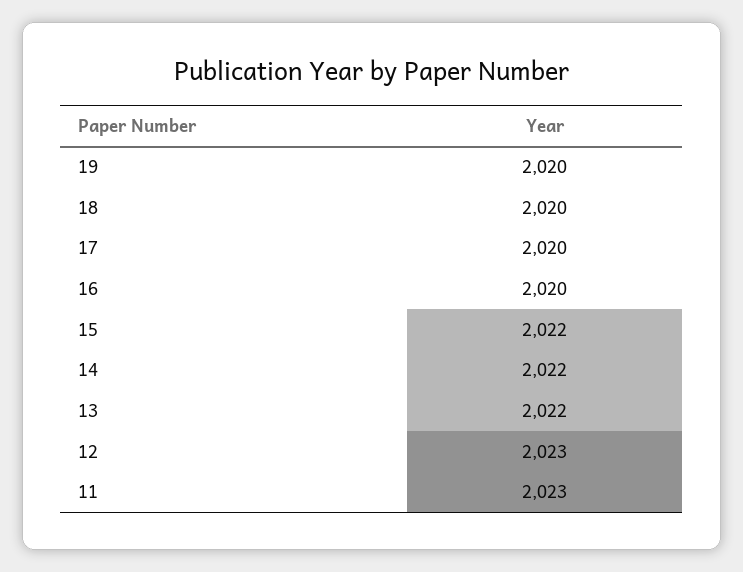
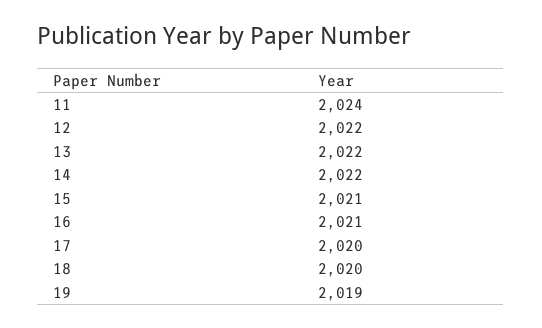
  {
-   "19": 2020,
+   "19": 2019,
    "18": 2020,
    "17": 2020,
-   "16": 2020,
+   "16": 2021,
-   "15": 2022,
+   "15": 2021,
    "14": 2022,
    "13": 2022,
-   "12": 2023,
+   "12": 2022,
-   "11": 2023
+   "11": 2024
  }

